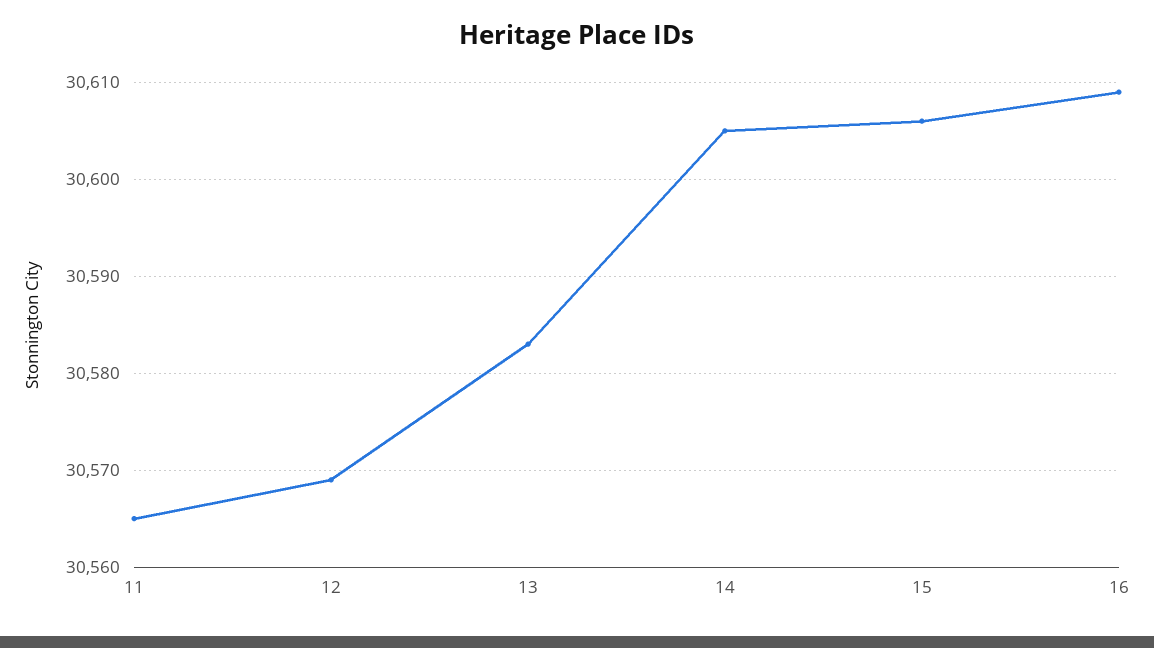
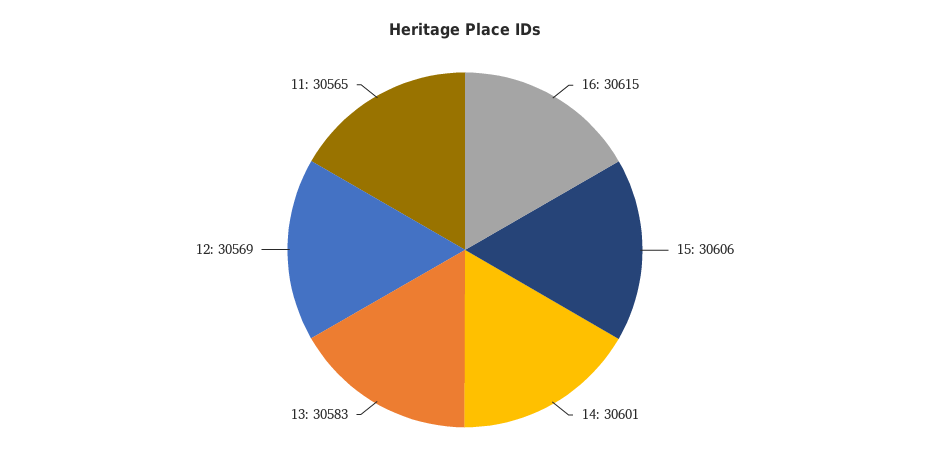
  {
    "11": 30565,
    "12": 30569,
    "13": 30583,
-   "14": 30605,
+   "14": 30601,
    "15": 30606,
-   "16": 30609
+   "16": 30615
  }

